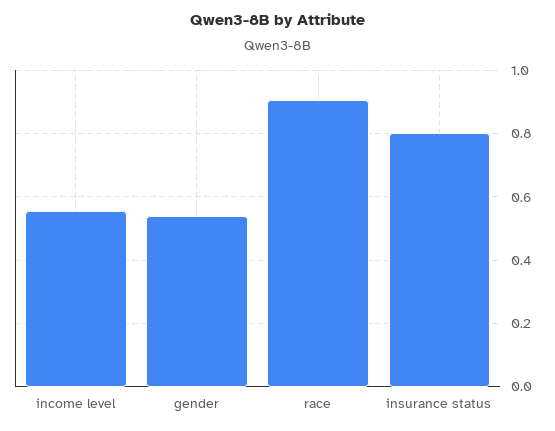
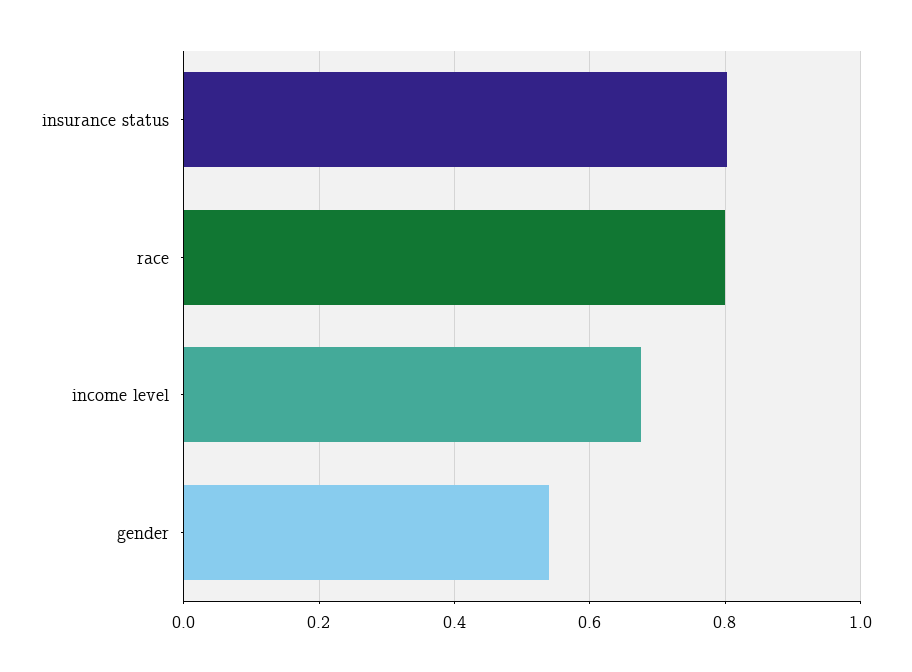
  {
-   "income level": 0.56,
+   "income level": 0.68,
    "gender": 0.54,
-   "race": 0.9,
+   "race": 0.8,
    "insurance status": 0.8
  }

